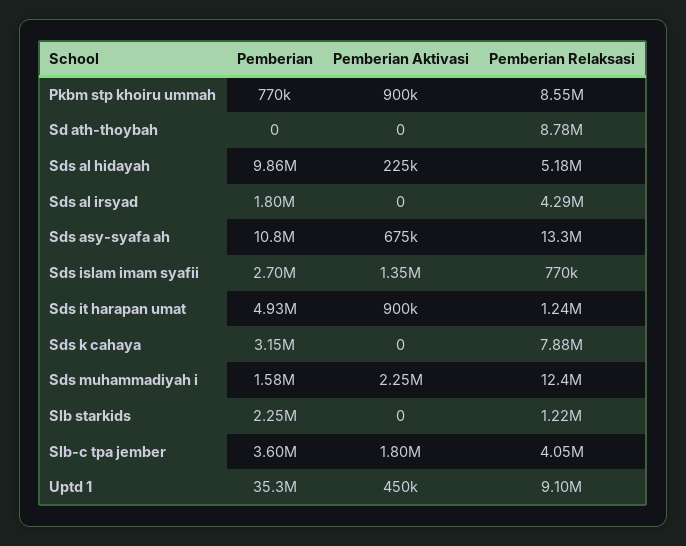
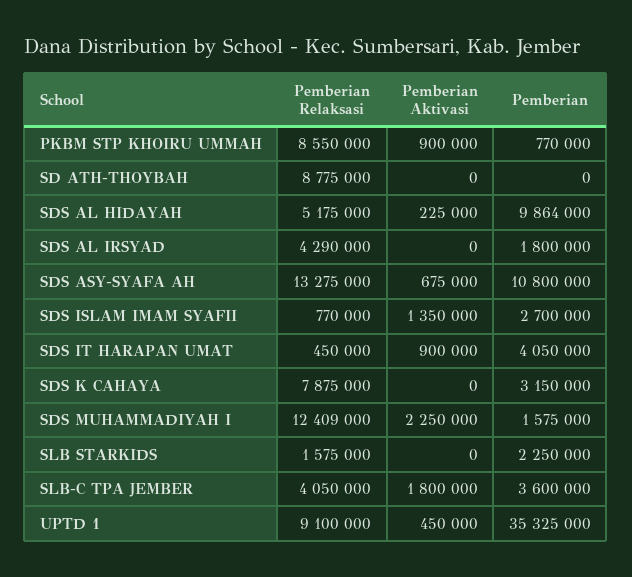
  {
    "Pemberian": {
      "Pkbm stp khoiru ummah": 770000,
      "Sd ath-thoybah": 0,
      "Sds al hidayah": 9864000,
      "Sds al irsyad": 1800000,
      "Sds asy-syafa ah": 10800000,
      "Sds islam imam syafii": 2700000,
-     "Sds it harapan umat": 4930000,
+     "Sds it harapan umat": 4050000,
      "Sds k cahaya": 3150000,
      "Sds muhammadiyah i": 1575000,
      "Slb starkids": 2250000,
      "Slb-c tpa jember": 3600000,
      "Uptd 1": 35325000
    },
    "Pemberian Aktivasi": {
      "Pkbm stp khoiru ummah": 900000,
      "Sd ath-thoybah": 0,
      "Sds al hidayah": 225000,
      "Sds al irsyad": 0,
      "Sds asy-syafa ah": 675000,
      "Sds islam imam syafii": 1350000,
      "Sds it harapan umat": 900000,
      "Sds k cahaya": 0,
      "Sds muhammadiyah i": 2250000,
      "Slb starkids": 0,
      "Slb-c tpa jember": 1800000,
      "Uptd 1": 450000
    },
    "Pemberian Relaksasi": {
      "Pkbm stp khoiru ummah": 8550000,
      "Sd ath-thoybah": 8775000,
      "Sds al hidayah": 5175000,
      "Sds al irsyad": 4290000,
      "Sds asy-syafa ah": 13275000,
      "Sds islam imam syafii": 770000,
-     "Sds it harapan umat": 1240000,
+     "Sds it harapan umat": 450000,
      "Sds k cahaya": 7875000,
      "Sds muhammadiyah i": 12409000,
-     "Slb starkids": 1220000,
+     "Slb starkids": 1575000,
      "Slb-c tpa jember": 4050000,
      "Uptd 1": 9100000
    }
  }

